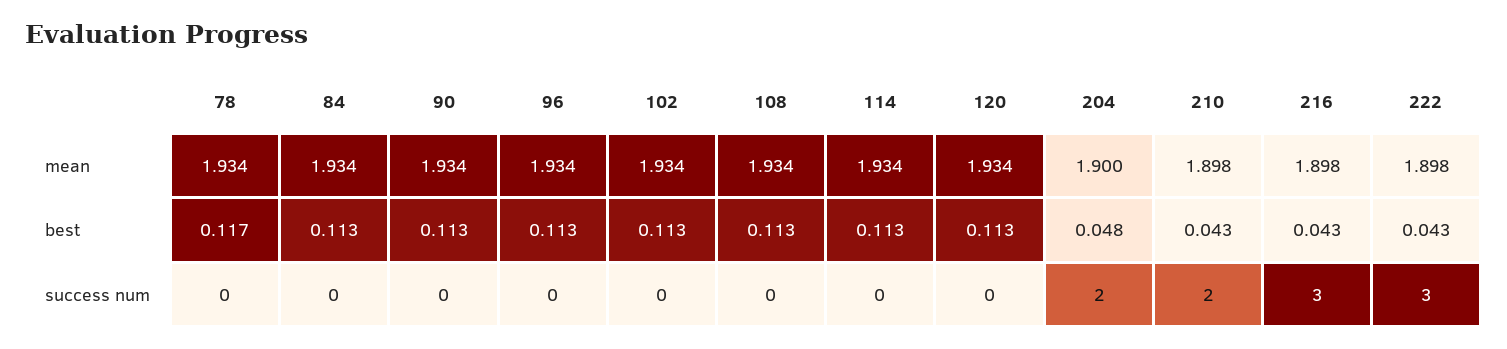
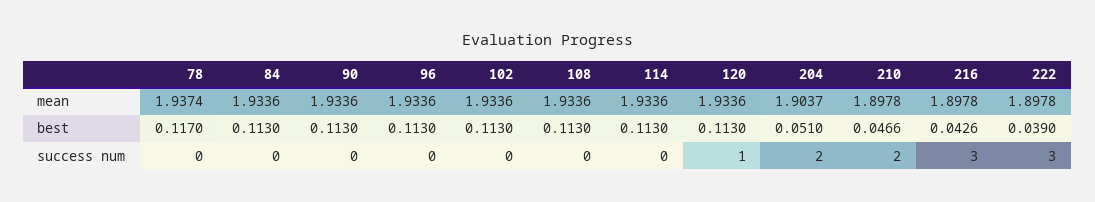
  {
    "78": {
-     "mean": 1.934,
+     "mean": 1.9374,
      "best": 0.117,
      "success num": 0
    },
    "84": {
      "mean": 1.9336,
      "best": 0.113,
      "success num": 0
    },
    "90": {
      "mean": 1.9336,
      "best": 0.113,
      "success num": 0
    },
    "96": {
      "mean": 1.9336,
      "best": 0.113,
      "success num": 0
    },
    "102": {
      "mean": 1.9336,
      "best": 0.113,
      "success num": 0
    },
    "108": {
      "mean": 1.9336,
      "best": 0.113,
      "success num": 0
    },
    "114": {
      "mean": 1.9336,
      "best": 0.113,
      "success num": 0
    },
    "120": {
      "mean": 1.9336,
      "best": 0.113,
-     "success num": 0
+     "success num": 1
    },
    "204": {
-     "mean": 1.9,
+     "mean": 1.9037,
-     "best": 0.048,
+     "best": 0.051,
      "success num": 2
    },
    "210": {
      "mean": 1.8978,
-     "best": 0.043,
+     "best": 0.0466,
      "success num": 2
    },
    "216": {
      "mean": 1.8978,
      "best": 0.0426,
      "success num": 3
    },
    "222": {
      "mean": 1.8978,
-     "best": 0.043,
+     "best": 0.039,
      "success num": 3
    }
  }

